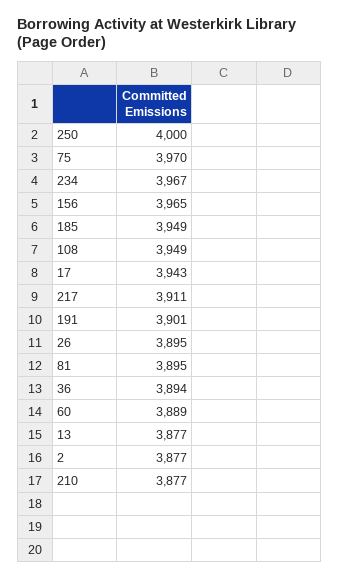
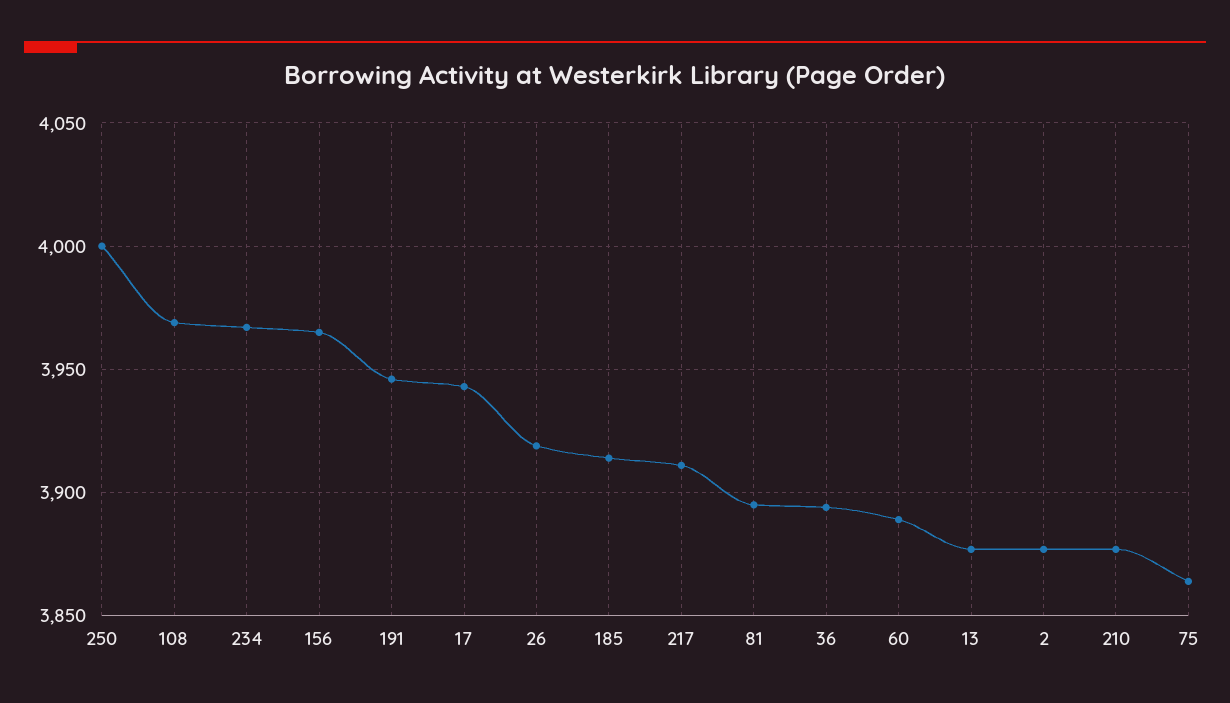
  {
    "250": 4000,
-   "75": 3970,
+   "75": 3865,
    "234": 3967,
    "156": 3965,
-   "185": 3949,
+   "185": 3915,
-   "108": 3949,
+   "108": 3970,
    "17": 3943,
    "217": 3911,
-   "191": 3901,
+   "191": 3945,
-   "26": 3895,
+   "26": 3920,
    "81": 3895,
    "36": 3894,
    "60": 3889,
    "13": 3877,
    "2": 3877,
    "210": 3877
  }

